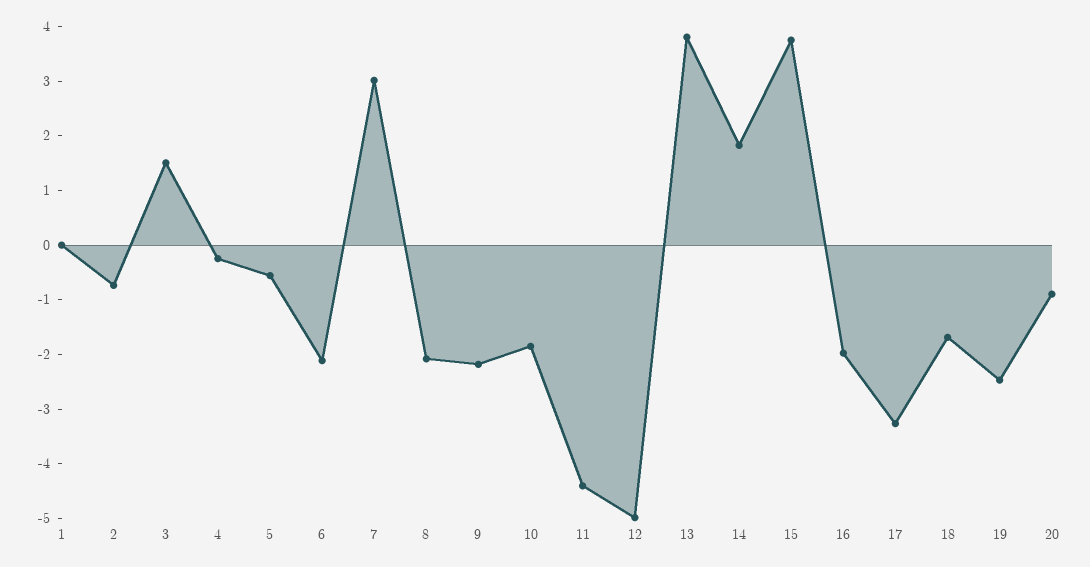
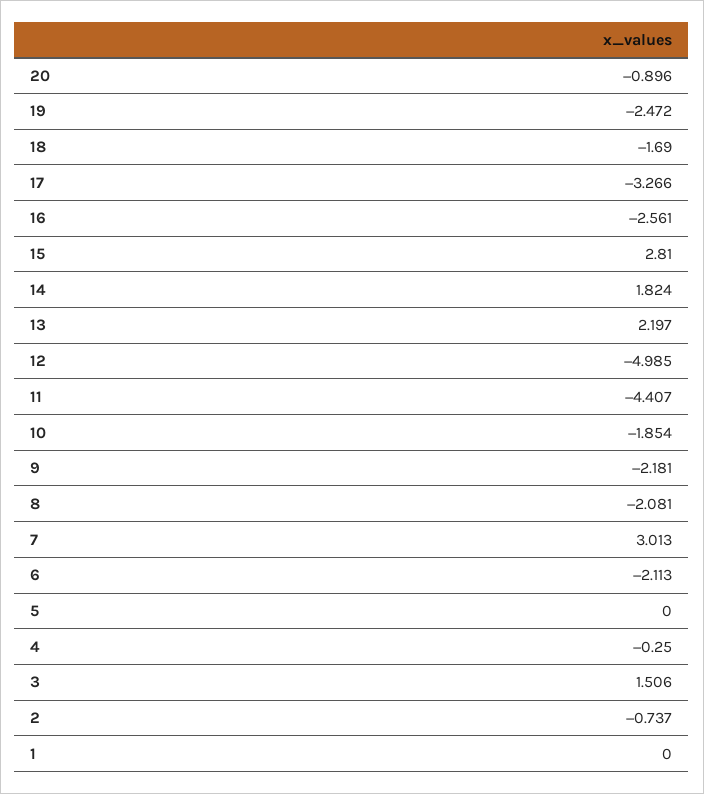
  {
    "1": 0,
    "2": -0.737,
    "3": 1.506,
    "4": -0.25,
-   "5": -0.6,
+   "5": 0,
    "6": -2.113,
    "7": 3.013,
    "8": -2.081,
    "9": -2.181,
    "10": -1.854,
    "11": -4.407,
    "12": -4.985,
-   "13": 3.8,
+   "13": 2.197,
    "14": 1.824,
-   "15": 3.8,
+   "15": 2.81,
-   "16": -2,
+   "16": -2.561,
    "17": -3.266,
    "18": -1.69,
    "19": -2.472,
    "20": -0.896
  }

